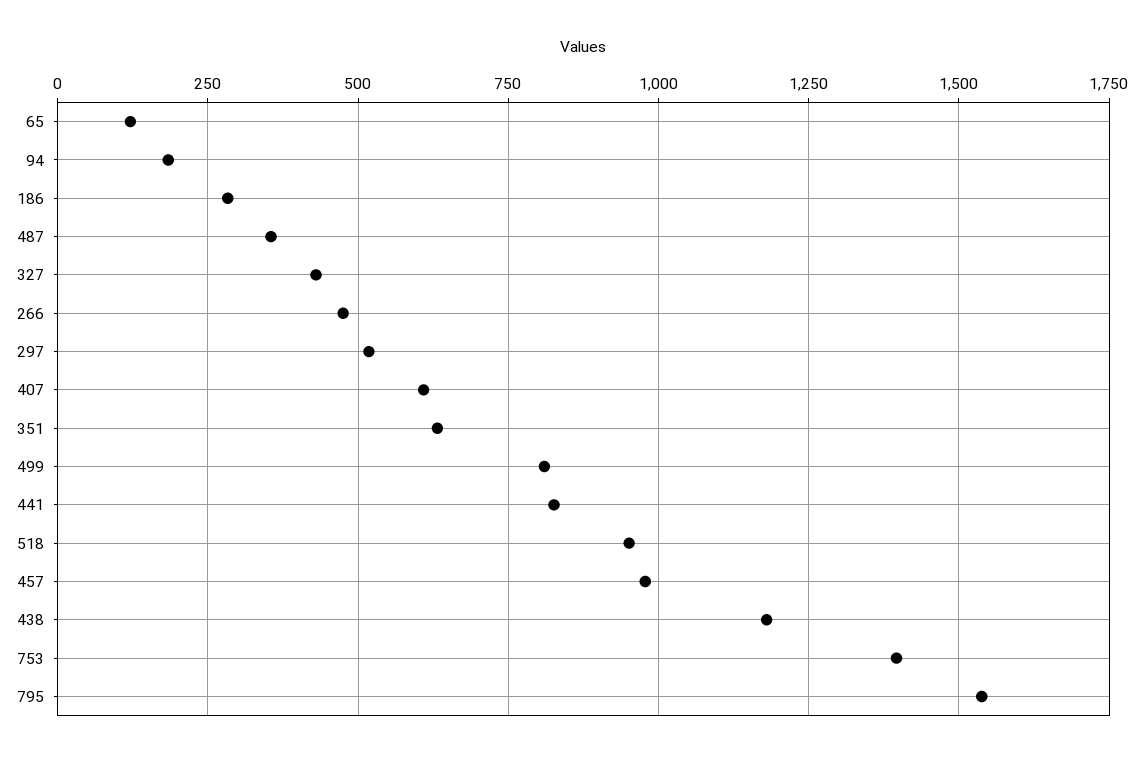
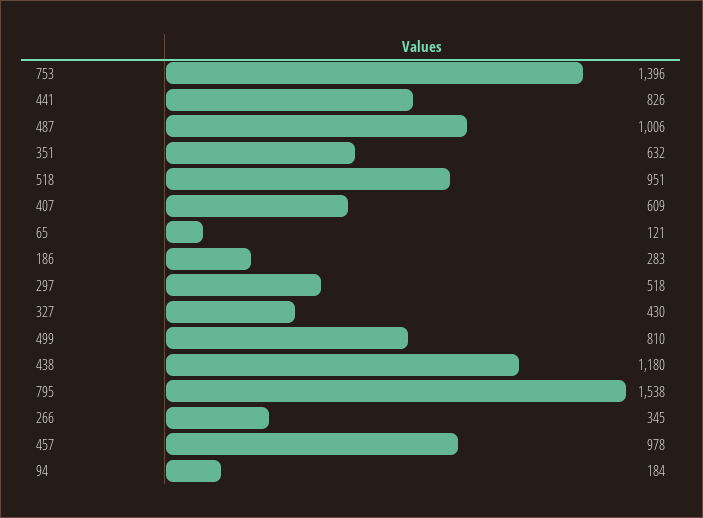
  {
    "65": 121,
    "94": 184,
    "186": 283,
-   "487": 350,
+   "487": 1006,
    "327": 430,
-   "266": 475,
+   "266": 345,
    "297": 518,
    "407": 609,
    "351": 632,
    "499": 810,
    "441": 826,
    "518": 951,
    "457": 978,
    "438": 1180,
    "753": 1396,
    "795": 1538
  }

